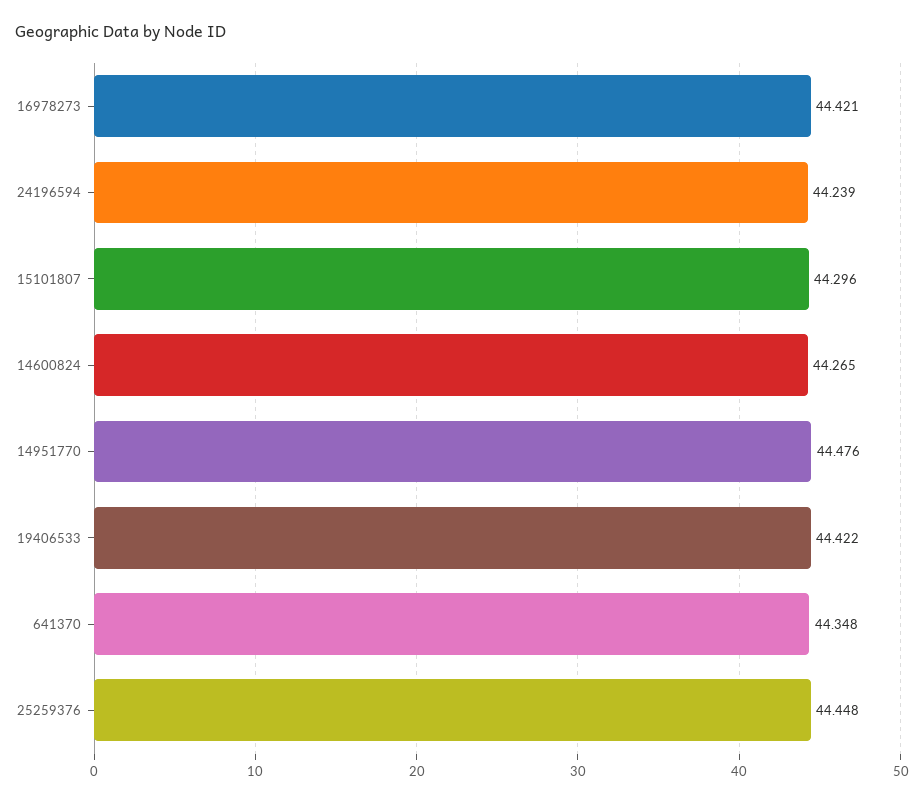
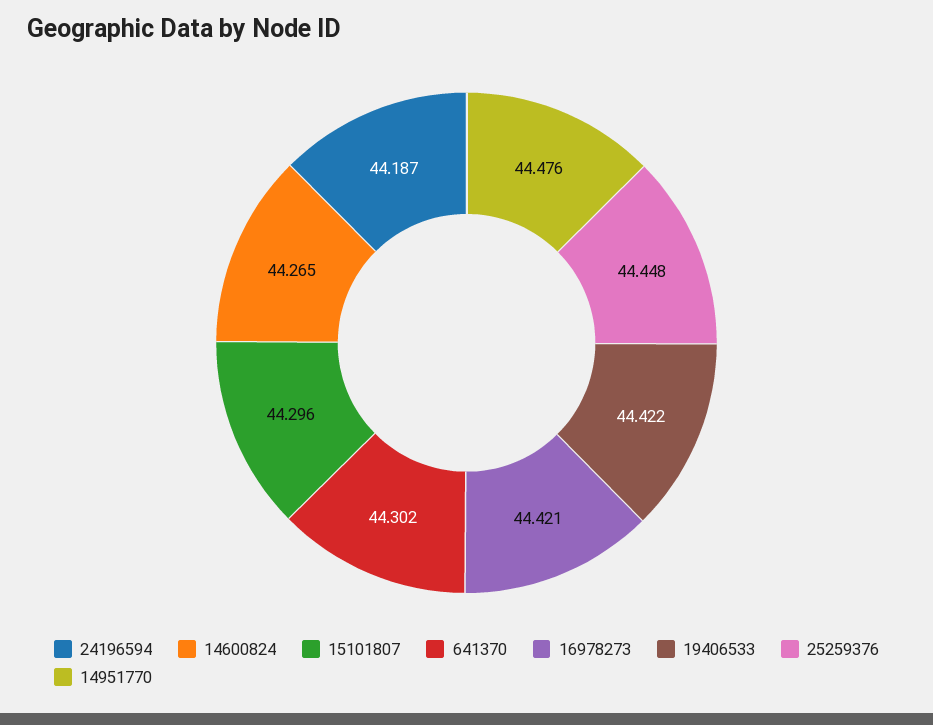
  {
    "16978273": 44.421,
-   "24196594": 44.239,
+   "24196594": 44.187,
    "15101807": 44.296,
    "14600824": 44.265,
    "14951770": 44.476,
    "19406533": 44.422,
-   "641370": 44.348,
+   "641370": 44.302,
    "25259376": 44.448
  }

